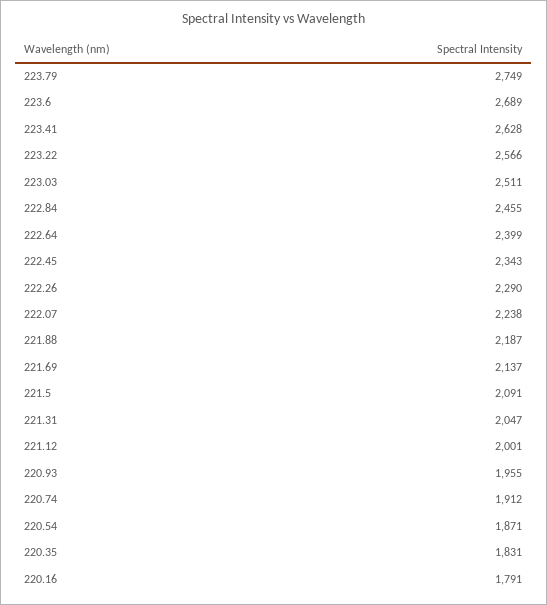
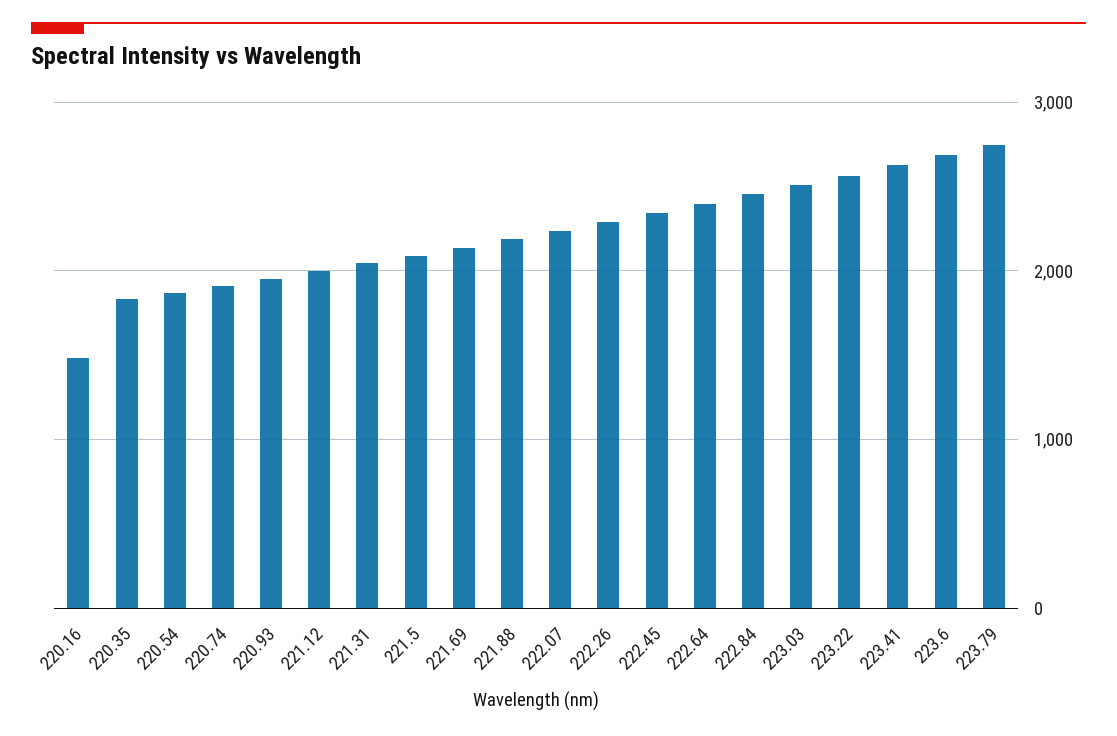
  {
    "223.79": 2749,
    "223.6": 2689,
    "223.41": 2628,
    "223.22": 2566,
    "223.03": 2511,
    "222.84": 2455,
    "222.64": 2399,
    "222.45": 2343,
    "222.26": 2290,
    "222.07": 2238,
    "221.88": 2187,
    "221.69": 2137,
    "221.5": 2091,
    "221.31": 2047,
    "221.12": 2001,
    "220.93": 1955,
    "220.74": 1912,
    "220.54": 1871,
    "220.35": 1831,
-   "220.16": 1791
+   "220.16": 1500
  }

